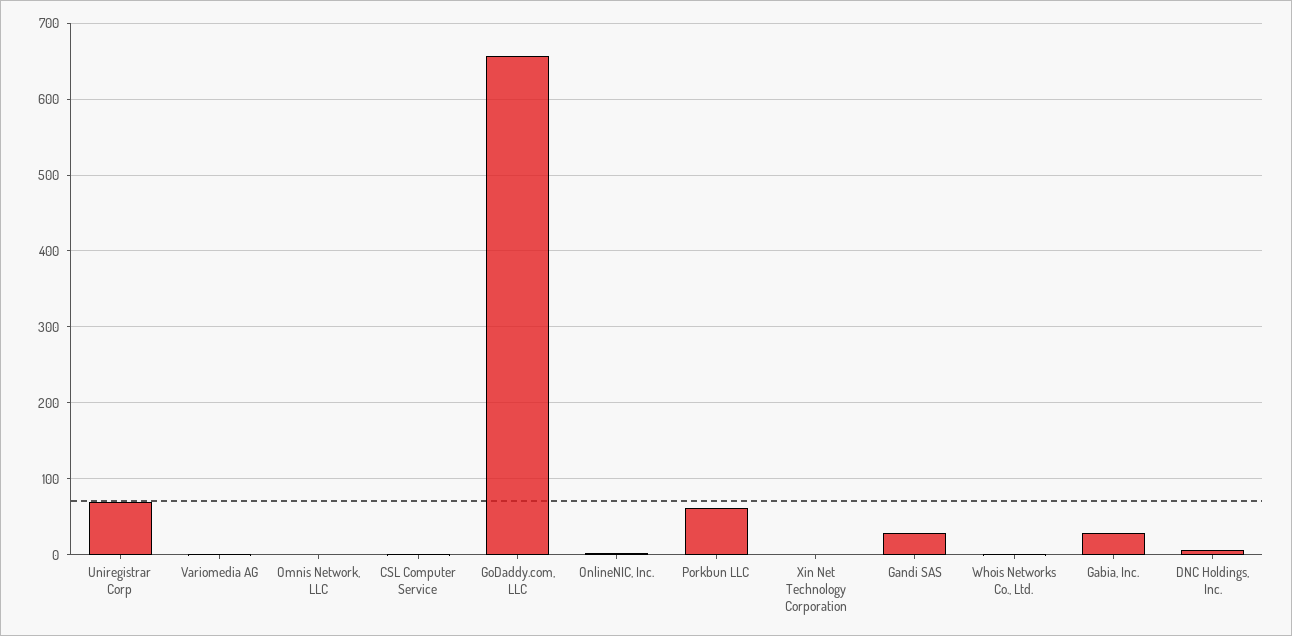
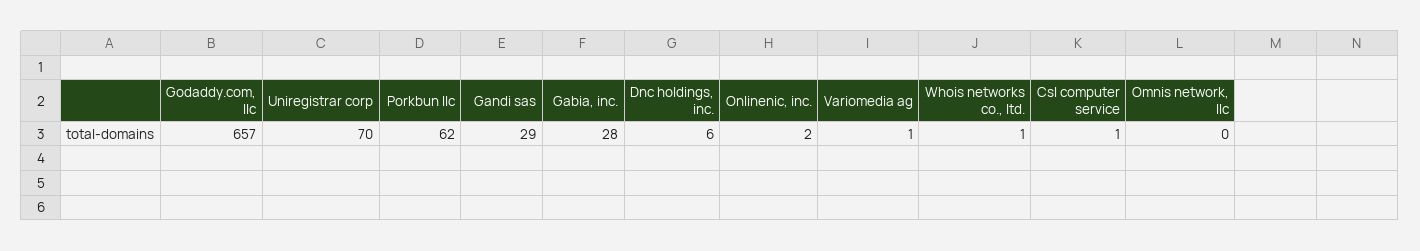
  {
    "Uniregistrar Corp": 70,
    "Variomedia AG": 1,
    "Omnis Network, LLC": 0,
    "CSL Computer Service": 1,
    "GoDaddy.com, LLC": 657,
    "OnlineNIC, Inc.": 2,
    "Porkbun LLC": 62,
-   "Xin Net Technology Corporation": 0,
    "Gandi SAS": 29,
    "Whois Networks Co., Ltd.": 1,
    "Gabia, Inc.": 28,
    "DNC Holdings, Inc.": 6
  }

